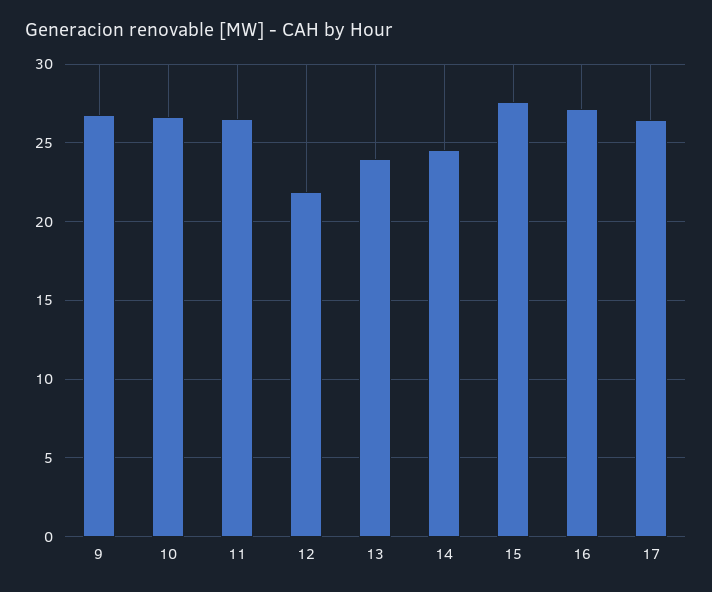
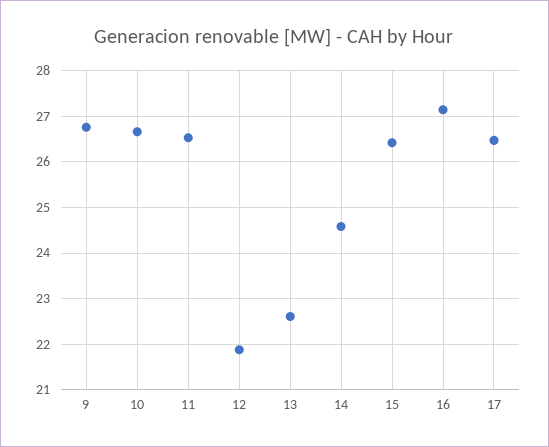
  {
    "9": 26.8,
    "10": 26.6,
    "11": 26.6,
    "12": 21.8,
-   "13": 24,
+   "13": 22.6,
    "14": 24.6,
-   "15": 27.5,
+   "15": 26.4,
    "16": 27.2,
    "17": 26.4
  }

